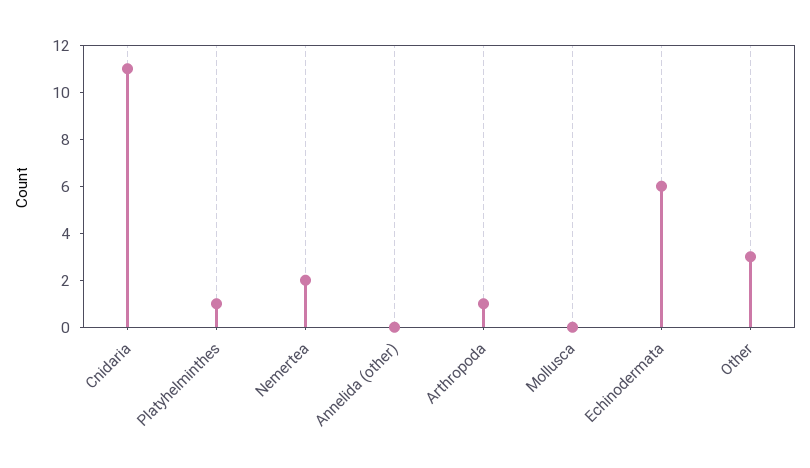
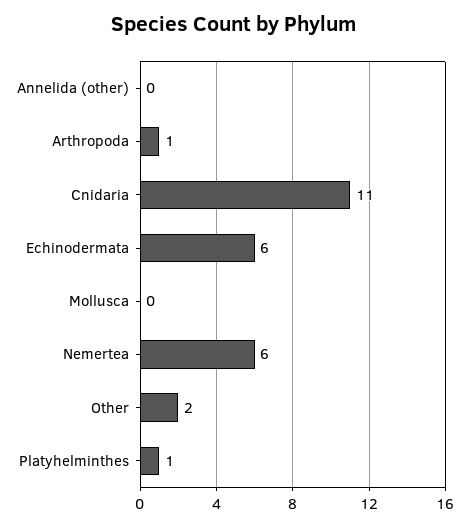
  {
    "Cnidaria": 11,
    "Platyhelminthes": 1,
-   "Nemertea": 2,
+   "Nemertea": 6,
    "Annelida (other)": 0,
    "Arthropoda": 1,
    "Mollusca": 0,
    "Echinodermata": 6,
-   "Other": 3
+   "Other": 2
  }

